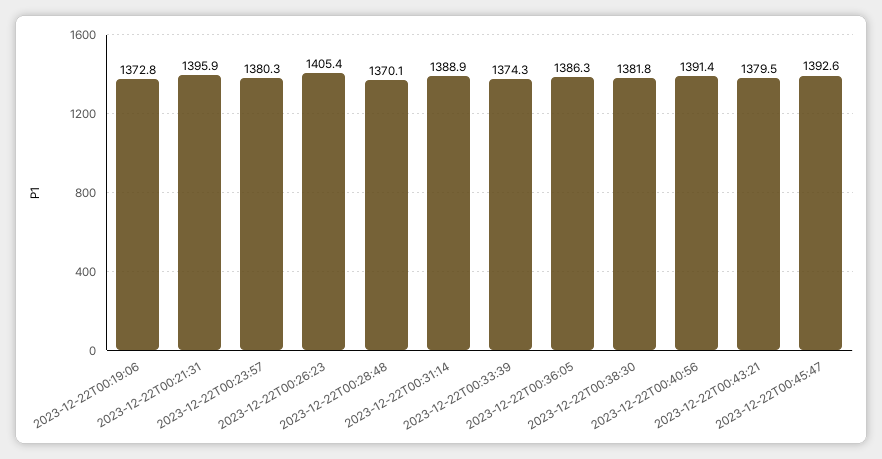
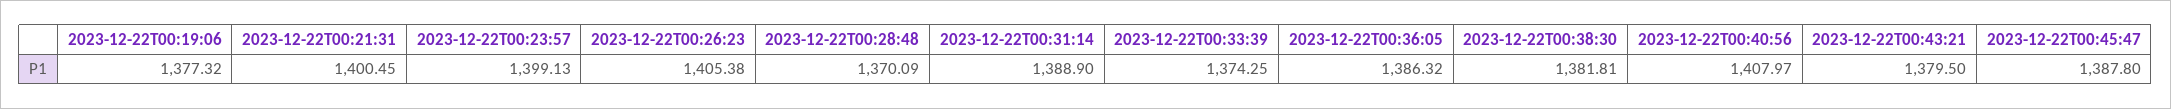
  {
-   "2023-12-22T00:19:06": 1372.8,
+   "2023-12-22T00:19:06": 1377.32,
-   "2023-12-22T00:21:31": 1395.9,
+   "2023-12-22T00:21:31": 1400.45,
-   "2023-12-22T00:23:57": 1380.3,
+   "2023-12-22T00:23:57": 1399.13,
    "2023-12-22T00:26:23": 1405.38,
    "2023-12-22T00:28:48": 1370.09,
    "2023-12-22T00:31:14": 1388.9,
    "2023-12-22T00:33:39": 1374.25,
    "2023-12-22T00:36:05": 1386.32,
    "2023-12-22T00:38:30": 1381.81,
-   "2023-12-22T00:40:56": 1391.4,
+   "2023-12-22T00:40:56": 1407.97,
    "2023-12-22T00:43:21": 1379.5,
-   "2023-12-22T00:45:47": 1392.6
+   "2023-12-22T00:45:47": 1387.8
  }

